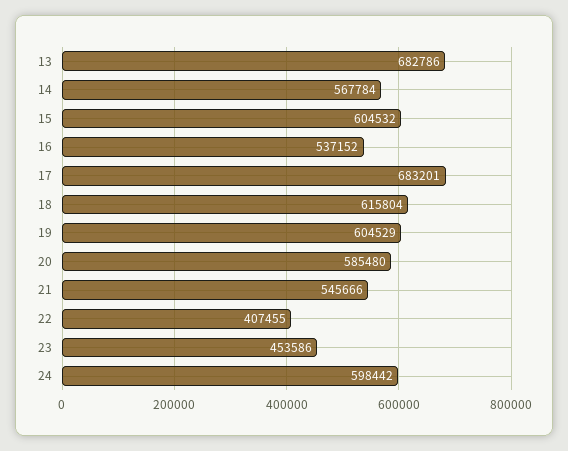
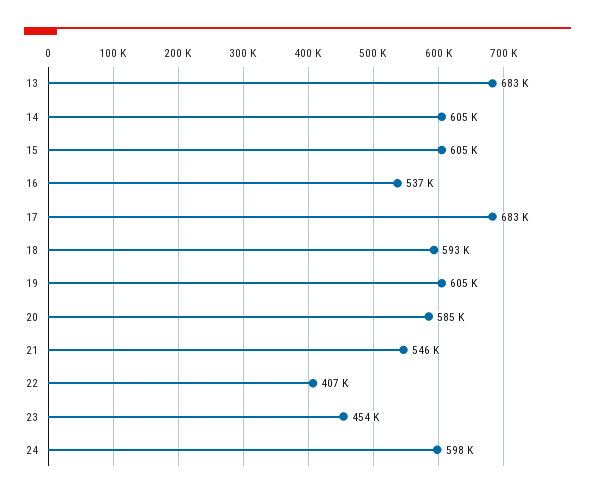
  {
    "13": 682786,
-   "14": 567784,
+   "14": 605000,
    "15": 604532,
    "16": 537152,
    "17": 683201,
-   "18": 615804,
+   "18": 593000,
    "19": 604529,
    "20": 585480,
    "21": 545666,
    "22": 407455,
    "23": 453586,
    "24": 598442
  }

